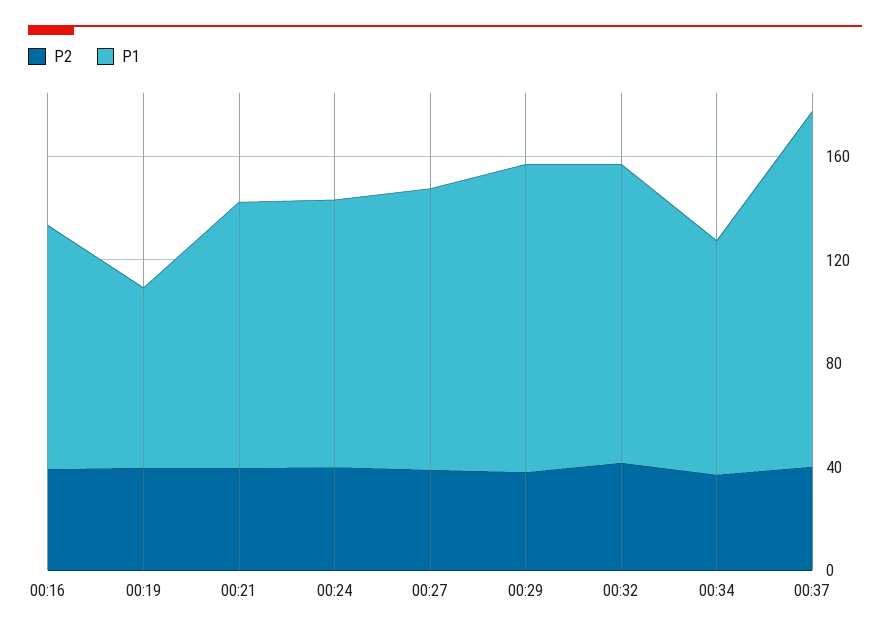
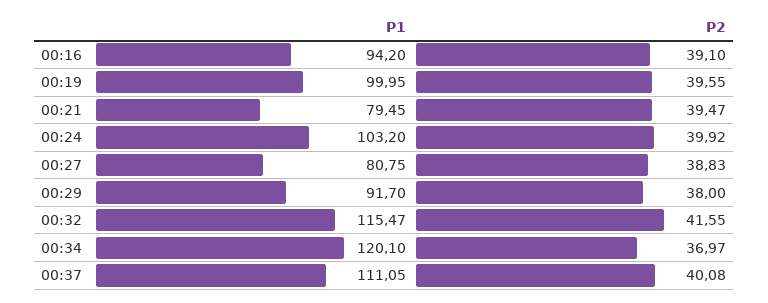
  {
    "P2": {
      "00:16": 39.1,
      "00:19": 39.55,
      "00:21": 39.47,
      "00:24": 39.92,
      "00:27": 38.83,
      "00:29": 38,
      "00:32": 41.55,
      "00:34": 36.97,
      "00:37": 40.08
    },
    "P1": {
      "00:16": 94.2,
-     "00:19": 70,
+     "00:19": 99.95,
-     "00:21": 100,
+     "00:21": 79.45,
      "00:24": 103.2,
-     "00:27": 110,
+     "00:27": 80.75,
-     "00:29": 120,
+     "00:29": 91.7,
      "00:32": 115.47,
-     "00:34": 90,
+     "00:34": 120.1,
-     "00:37": 140
+     "00:37": 111.05
    }
  }

